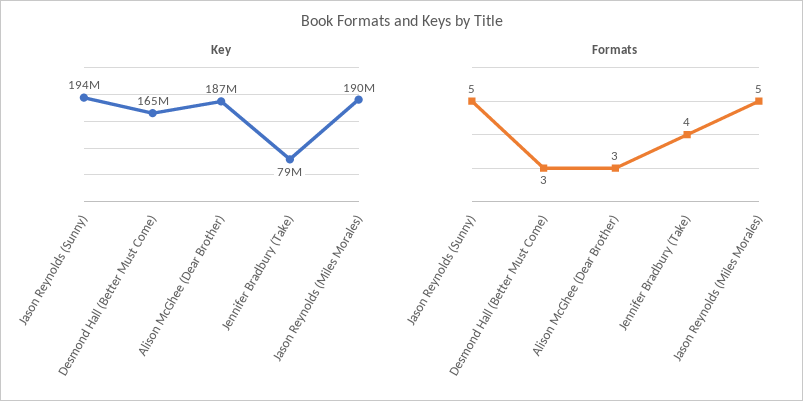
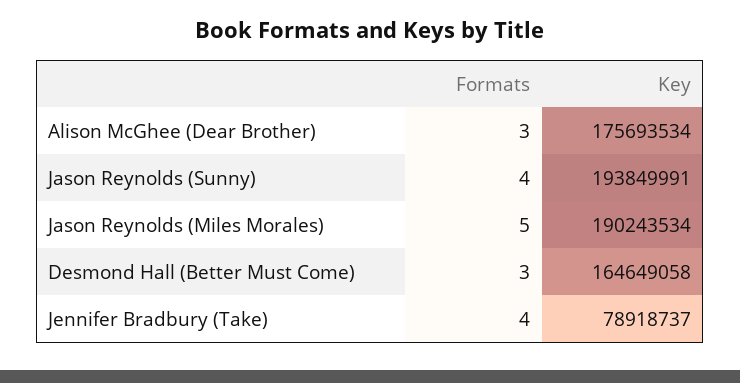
  {
    "Key": {
      "Jason Reynolds (Sunny)": 193849991,
      "Desmond Hall (Better Must Come)": 164649058,
-     "Alison McGhee (Dear Brother)": 187000000,
+     "Alison McGhee (Dear Brother)": 175693534,
      "Jennifer Bradbury (Take)": 78918737,
      "Jason Reynolds (Miles Morales)": 190243534
    },
    "Formats": {
-     "Jason Reynolds (Sunny)": 5,
+     "Jason Reynolds (Sunny)": 4,
      "Desmond Hall (Better Must Come)": 3,
      "Alison McGhee (Dear Brother)": 3,
      "Jennifer Bradbury (Take)": 4,
      "Jason Reynolds (Miles Morales)": 5
    }
  }

